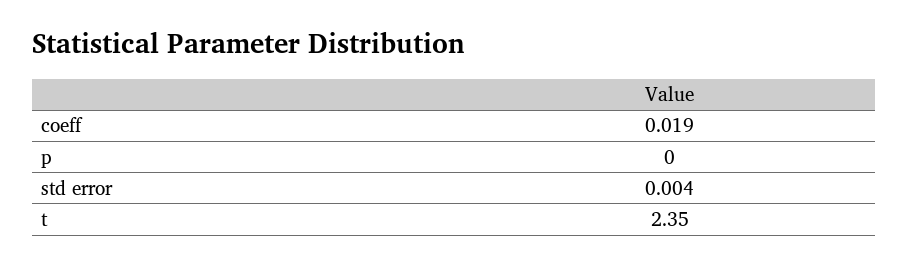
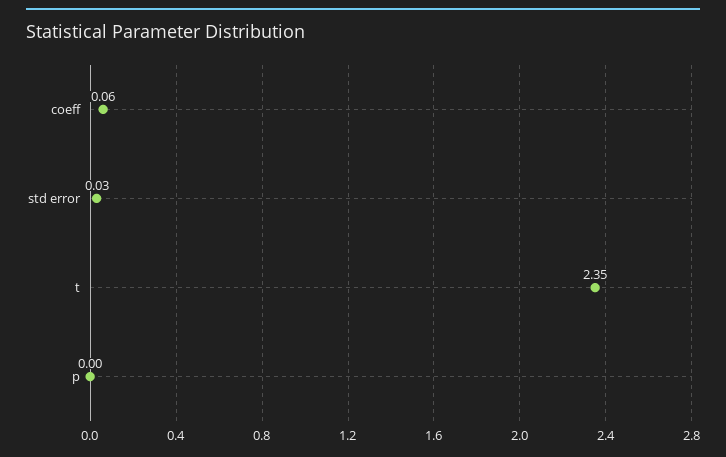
  {
-   "coeff": 0.019,
+   "coeff": 0.06,
    "p": 0,
-   "std error": 0.004,
+   "std error": 0.03,
    "t": 2.35
  }

